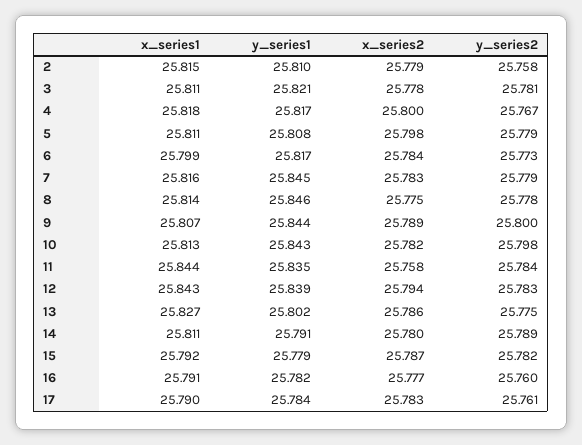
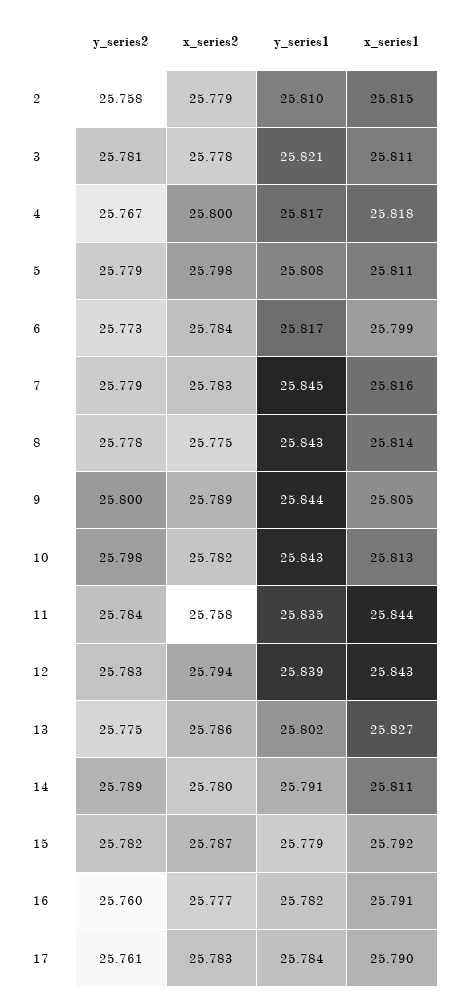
  {
    "x_series1": {
      "2": 25.815,
      "3": 25.811,
      "4": 25.818,
      "5": 25.811,
      "6": 25.799,
      "7": 25.816,
      "8": 25.814,
-     "9": 25.807,
+     "9": 25.805,
      "10": 25.813,
      "11": 25.844,
      "12": 25.843,
      "13": 25.827,
      "14": 25.811,
      "15": 25.792,
      "16": 25.791,
      "17": 25.79
    },
    "y_series1": {
      "2": 25.81,
      "3": 25.821,
      "4": 25.817,
      "5": 25.808,
      "6": 25.817,
      "7": 25.845,
-     "8": 25.846,
+     "8": 25.843,
      "9": 25.844,
      "10": 25.843,
      "11": 25.835,
      "12": 25.839,
      "13": 25.802,
      "14": 25.791,
      "15": 25.779,
      "16": 25.782,
      "17": 25.784
    },
    "x_series2": {
      "2": 25.779,
      "3": 25.778,
      "4": 25.8,
      "5": 25.798,
      "6": 25.784,
      "7": 25.783,
      "8": 25.775,
      "9": 25.789,
      "10": 25.782,
      "11": 25.758,
      "12": 25.794,
      "13": 25.786,
      "14": 25.78,
      "15": 25.787,
      "16": 25.777,
      "17": 25.783
    },
    "y_series2": {
      "2": 25.758,
      "3": 25.781,
      "4": 25.767,
      "5": 25.779,
      "6": 25.773,
      "7": 25.779,
      "8": 25.778,
      "9": 25.8,
      "10": 25.798,
      "11": 25.784,
      "12": 25.783,
      "13": 25.775,
      "14": 25.789,
      "15": 25.782,
      "16": 25.76,
      "17": 25.761
    }
  }

